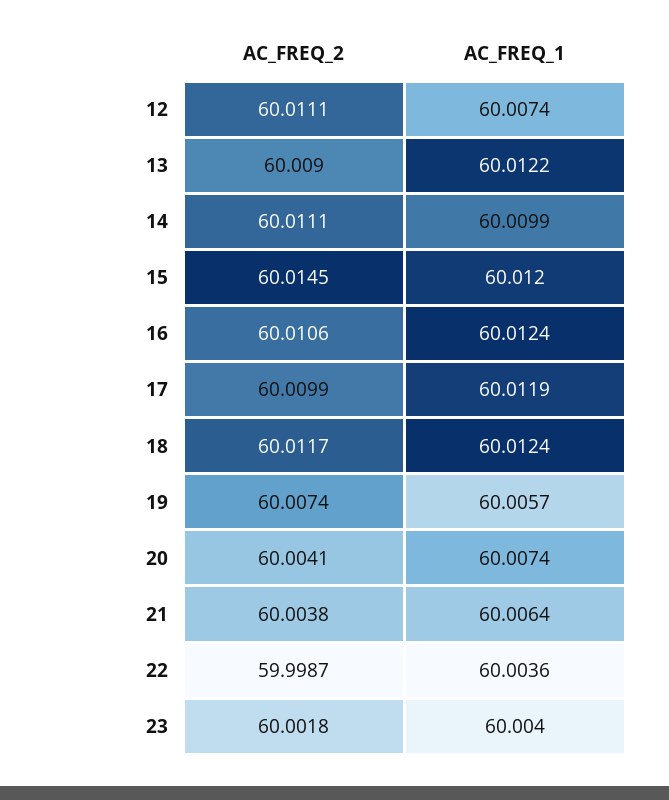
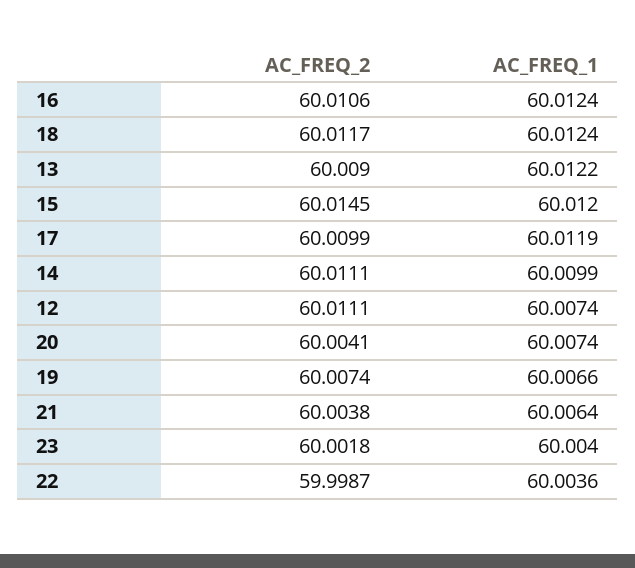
  {
    "AC_FREQ_2": {
      "12": 60.0111,
      "13": 60.009,
      "14": 60.0111,
      "15": 60.0145,
      "16": 60.0106,
      "17": 60.0099,
      "18": 60.0117,
      "19": 60.0074,
      "20": 60.0041,
      "21": 60.0038,
      "22": 59.9987,
      "23": 60.0018
    },
    "AC_FREQ_1": {
      "12": 60.0074,
      "13": 60.0122,
      "14": 60.0099,
      "15": 60.012,
      "16": 60.0124,
      "17": 60.0119,
      "18": 60.0124,
-     "19": 60.0057,
+     "19": 60.0066,
      "20": 60.0074,
      "21": 60.0064,
      "22": 60.0036,
      "23": 60.004
    }
  }

